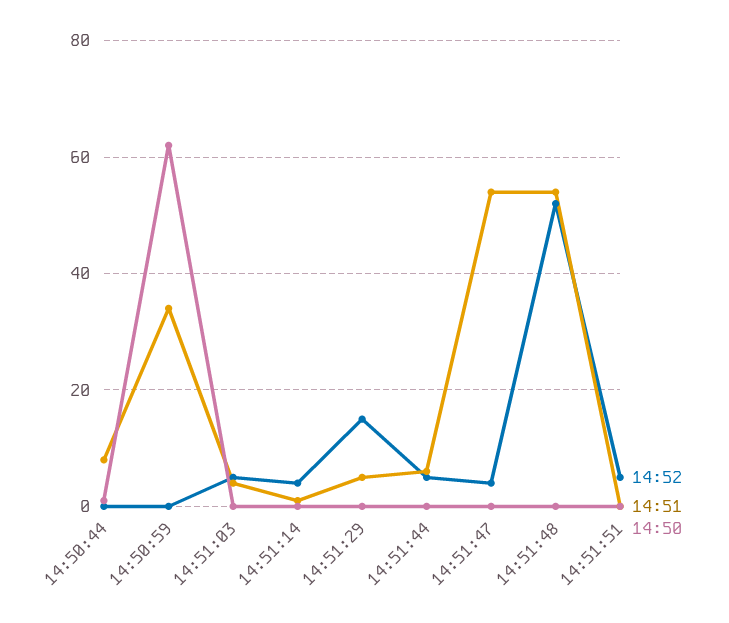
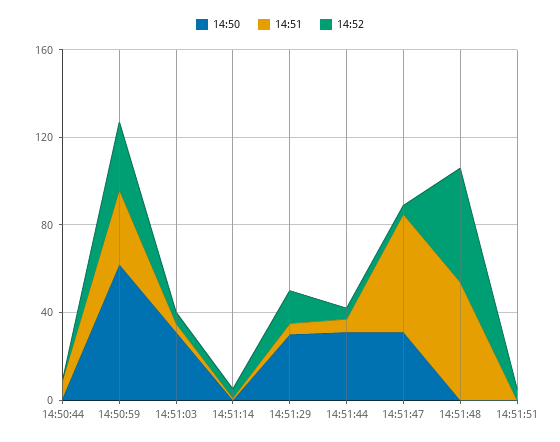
  {
    "14:52": {
      "14:50:44": 0,
-     "14:50:59": 0,
+     "14:50:59": 30,
      "14:51:03": 5,
      "14:51:14": 5,
      "14:51:29": 15,
      "14:51:44": 5,
      "14:51:47": 5,
      "14:51:48": 50,
      "14:51:51": 5
    },
    "14:51": {
      "14:50:44": 10,
      "14:50:59": 35,
      "14:51:03": 5,
      "14:51:14": 0,
      "14:51:29": 5,
      "14:51:44": 5,
      "14:51:47": 55,
      "14:51:48": 55,
      "14:51:51": 0
    },
    "14:50": {
      "14:50:44": 0,
      "14:50:59": 60,
-     "14:51:03": 0,
+     "14:51:03": 30,
      "14:51:14": 0,
-     "14:51:29": 0,
+     "14:51:29": 30,
-     "14:51:44": 0,
+     "14:51:44": 30,
-     "14:51:47": 0,
+     "14:51:47": 30,
      "14:51:48": 0,
      "14:51:51": 0
    }
  }

